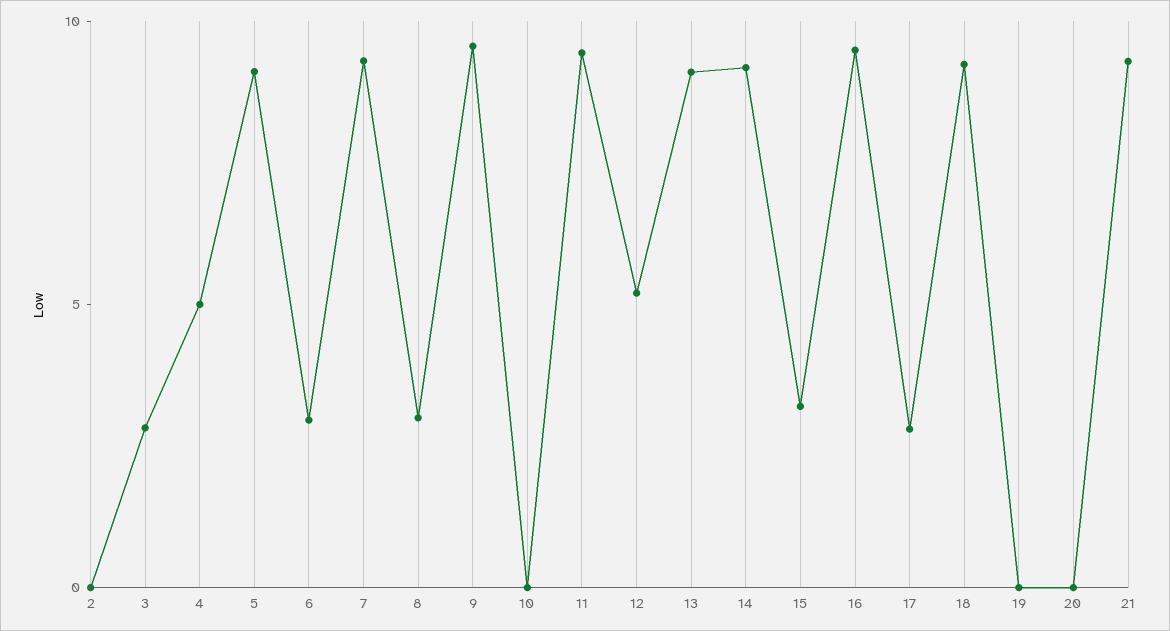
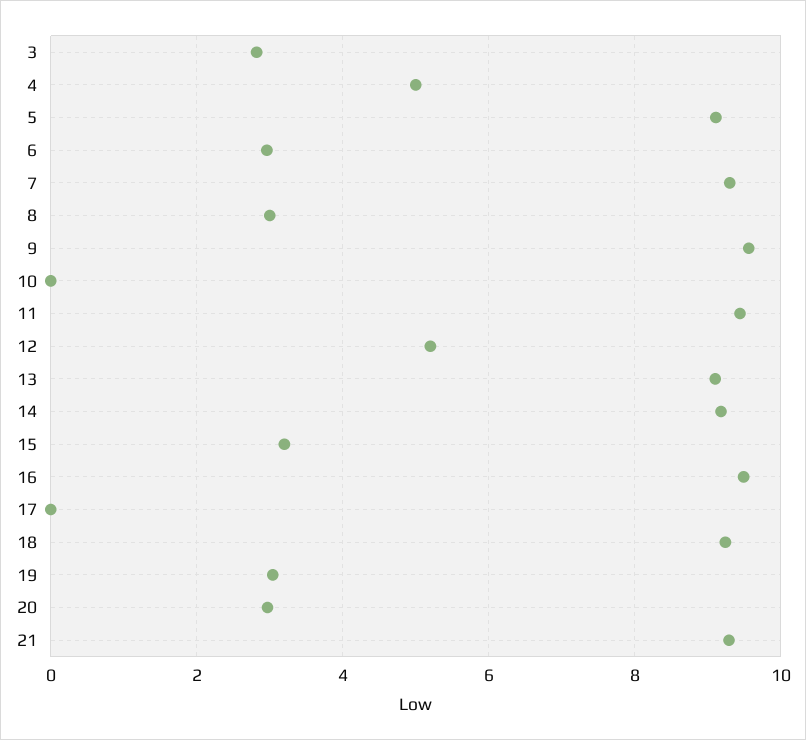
  {
-   "2": 0,
    "3": 2.8,
    "4": 5,
    "5": 9.2,
    "6": 3,
    "7": 9.4,
    "8": 3,
    "9": 9.6,
    "10": 0,
    "11": 9.4,
    "12": 5.2,
    "13": 9.2,
    "14": 9.2,
    "15": 3.2,
    "16": 9.4,
-   "17": 3,
+   "17": 0,
    "18": 9.2,
-   "19": 0,
+   "19": 3,
-   "20": 0,
+   "20": 3,
    "21": 9.2
  }

